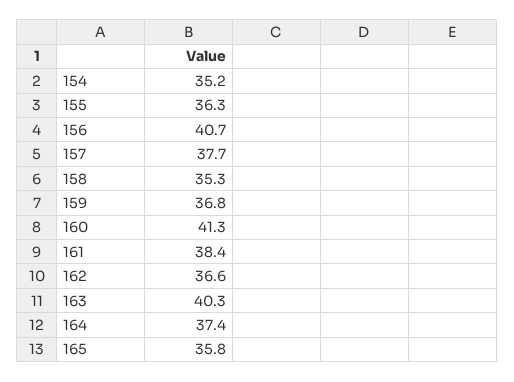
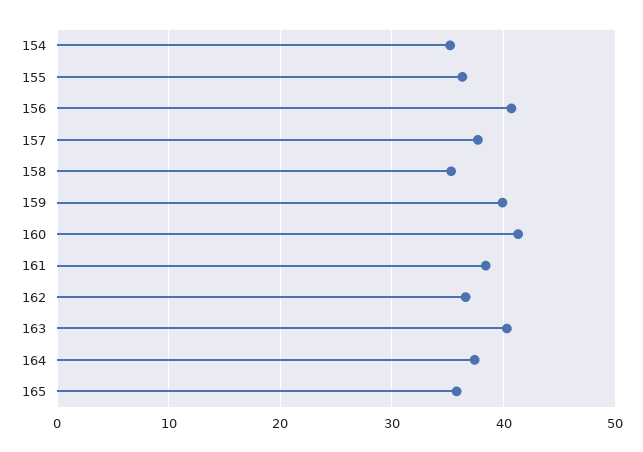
  {
    "154": 35.2,
    "155": 36.3,
    "156": 40.7,
    "157": 37.7,
    "158": 35.3,
-   "159": 36.8,
+   "159": 40,
    "160": 41.3,
    "161": 38.4,
    "162": 36.6,
    "163": 40.3,
    "164": 37.4,
    "165": 35.8
  }

